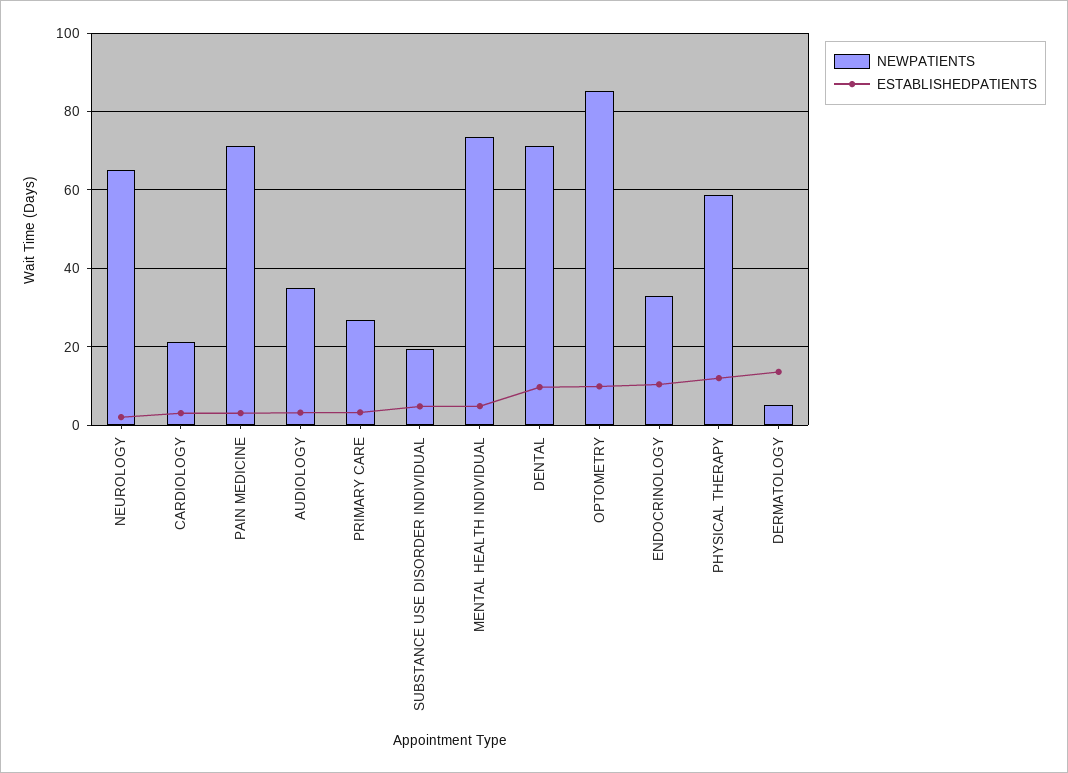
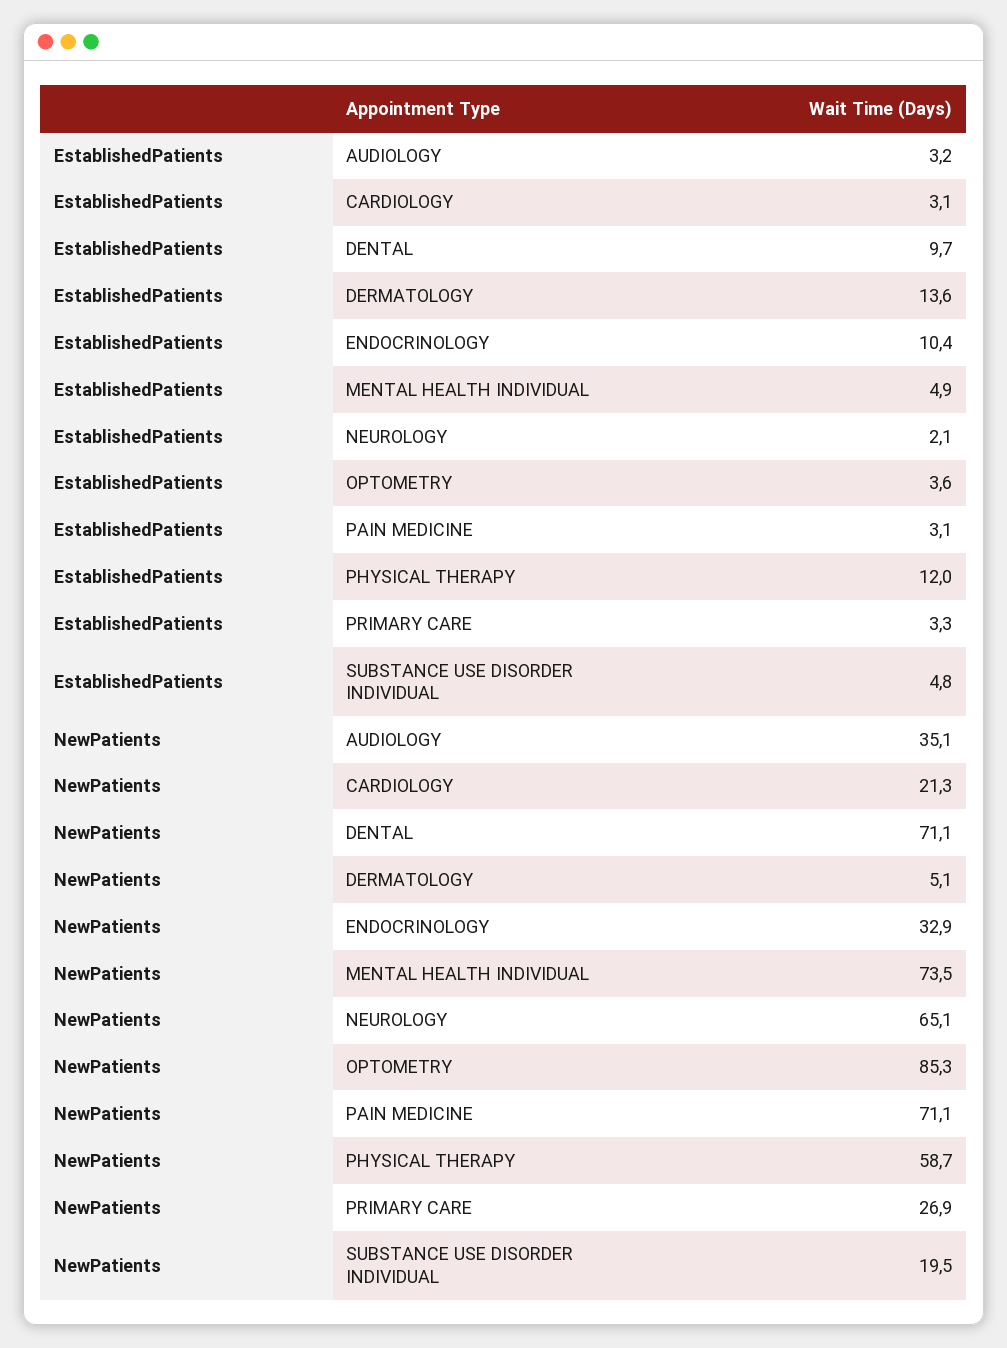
  {
    "NEWPATIENTS": {
      "NEUROLOGY": 65.1,
      "CARDIOLOGY": 21.3,
      "PAIN MEDICINE": 71.1,
      "AUDIOLOGY": 35.1,
      "PRIMARY CARE": 26.9,
      "SUBSTANCE USE DISORDER INDIVIDUAL": 19.5,
      "MENTAL HEALTH INDIVIDUAL": 73.5,
      "DENTAL": 71.1,
      "OPTOMETRY": 85.3,
      "ENDOCRINOLOGY": 32.9,
      "PHYSICAL THERAPY": 58.7,
      "DERMATOLOGY": 5.1
    },
    "ESTABLISHEDPATIENTS": {
      "NEUROLOGY": 2.1,
      "CARDIOLOGY": 3.1,
      "PAIN MEDICINE": 3.1,
      "AUDIOLOGY": 3.2,
      "PRIMARY CARE": 3.3,
      "SUBSTANCE USE DISORDER INDIVIDUAL": 4.8,
      "MENTAL HEALTH INDIVIDUAL": 4.9,
      "DENTAL": 9.7,
-     "OPTOMETRY": 10,
+     "OPTOMETRY": 3.6,
      "ENDOCRINOLOGY": 10.4,
      "PHYSICAL THERAPY": 12,
      "DERMATOLOGY": 13.6
    }
  }

